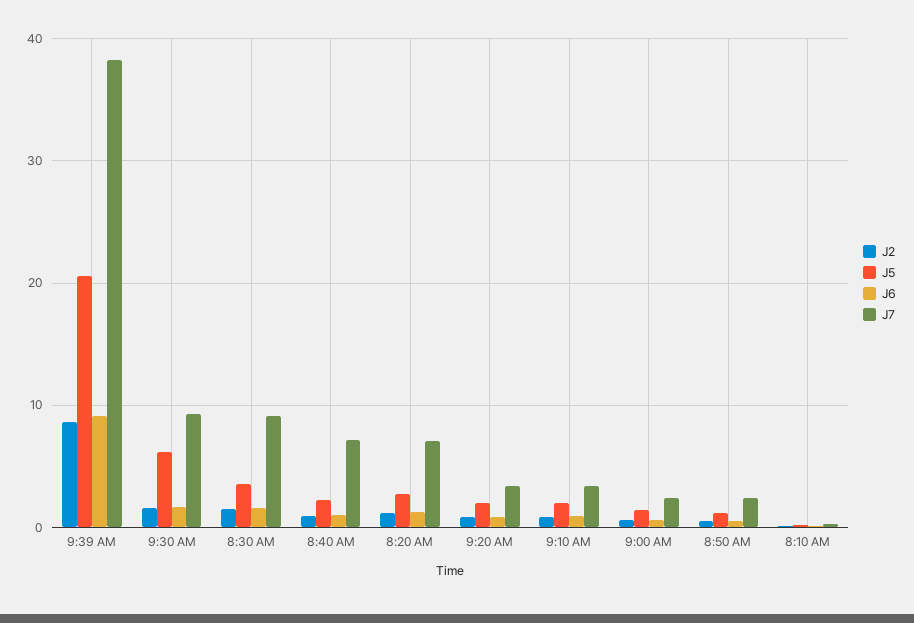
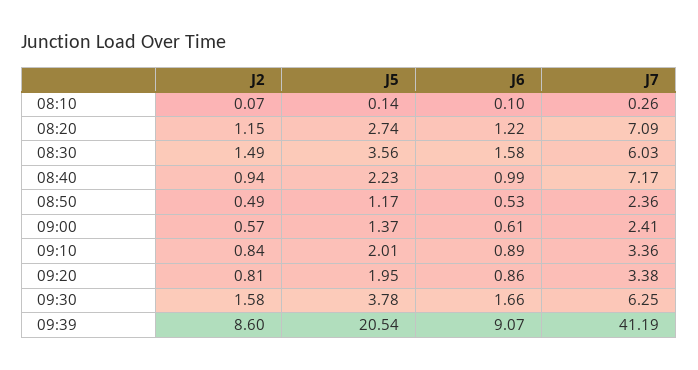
  {
    "J2": {
      "9:39 AM": 8.6,
      "9:30 AM": 1.58,
      "8:30 AM": 1.49,
      "8:40 AM": 0.94,
      "8:20 AM": 1.15,
      "9:20 AM": 0.81,
      "9:10 AM": 0.84,
      "9:00 AM": 0.57,
      "8:50 AM": 0.49,
      "8:10 AM": 0.07
    },
    "J5": {
      "9:39 AM": 20.54,
-     "9:30 AM": 6,
+     "9:30 AM": 3.78,
      "8:30 AM": 3.56,
      "8:40 AM": 2.23,
      "8:20 AM": 2.74,
      "9:20 AM": 1.95,
      "9:10 AM": 2.01,
      "9:00 AM": 1.37,
      "8:50 AM": 1.17,
      "8:10 AM": 0.14
    },
    "J6": {
      "9:39 AM": 9.07,
      "9:30 AM": 1.66,
      "8:30 AM": 1.58,
      "8:40 AM": 0.99,
      "8:20 AM": 1.22,
      "9:20 AM": 0.86,
      "9:10 AM": 0.89,
      "9:00 AM": 0.61,
      "8:50 AM": 0.53,
      "8:10 AM": 0.1
    },
    "J7": {
-     "9:39 AM": 38,
+     "9:39 AM": 41.19,
-     "9:30 AM": 9,
+     "9:30 AM": 6.25,
-     "8:30 AM": 9,
+     "8:30 AM": 6.03,
      "8:40 AM": 7.17,
      "8:20 AM": 7.09,
      "9:20 AM": 3.38,
      "9:10 AM": 3.36,
      "9:00 AM": 2.41,
      "8:50 AM": 2.36,
      "8:10 AM": 0.26
    }
  }

